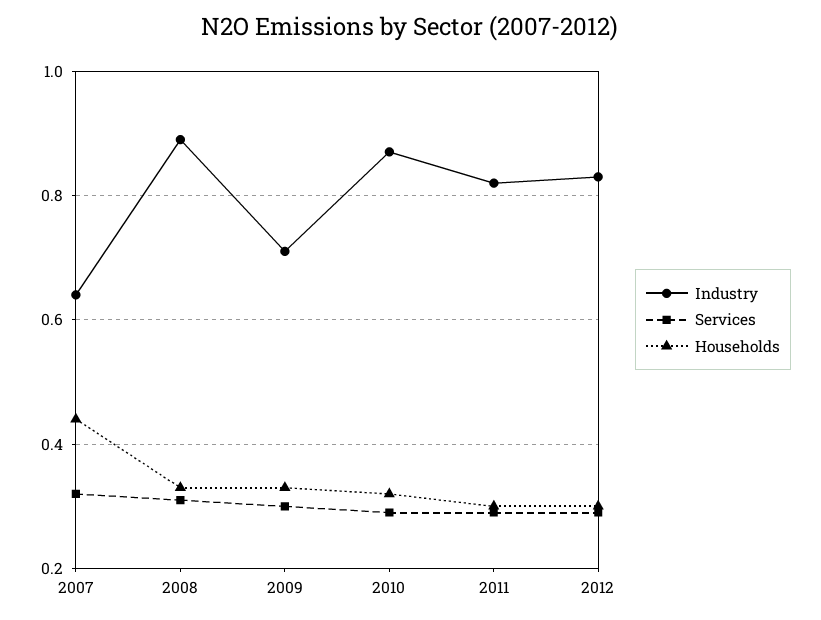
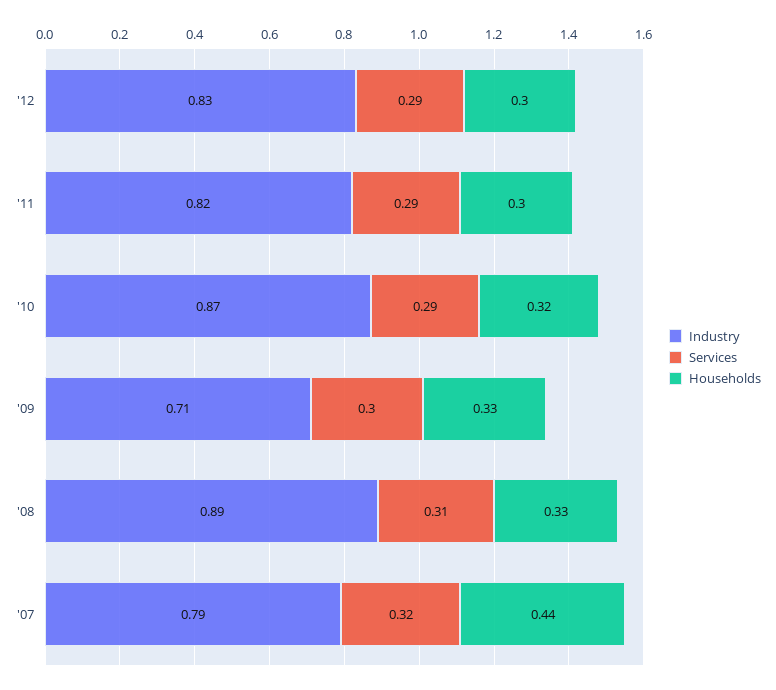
  {
    "Industry": {
-     "2007": 0.65,
+     "2007": 0.79,
      "2008": 0.89,
      "2009": 0.71,
      "2010": 0.87,
      "2011": 0.82,
      "2012": 0.83
    },
    "Services": {
      "2007": 0.32,
      "2008": 0.31,
      "2009": 0.3,
      "2010": 0.29,
      "2011": 0.29,
      "2012": 0.29
    },
    "Households": {
      "2007": 0.44,
      "2008": 0.33,
      "2009": 0.33,
      "2010": 0.32,
      "2011": 0.3,
      "2012": 0.3
    }
  }

